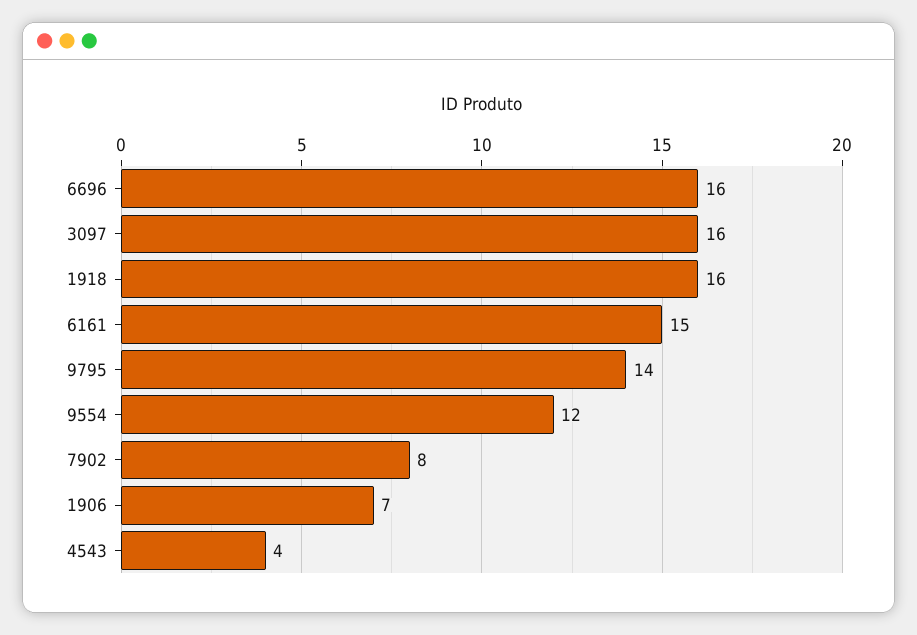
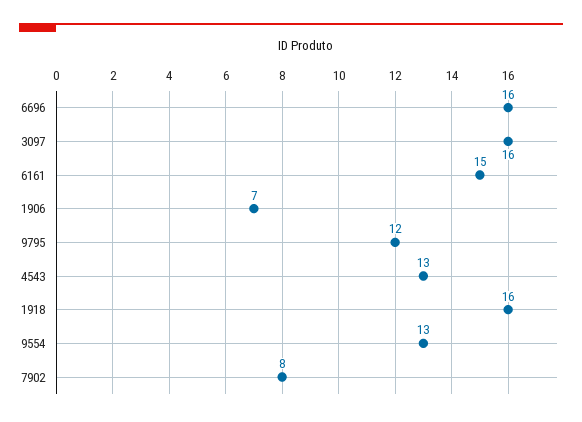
  {
    "6696": 16,
    "3097": 16,
    "1918": 16,
    "6161": 15,
-   "9795": 14,
+   "9795": 12,
-   "9554": 12,
+   "9554": 13,
    "7902": 8,
    "1906": 7,
-   "4543": 4
+   "4543": 13
  }

